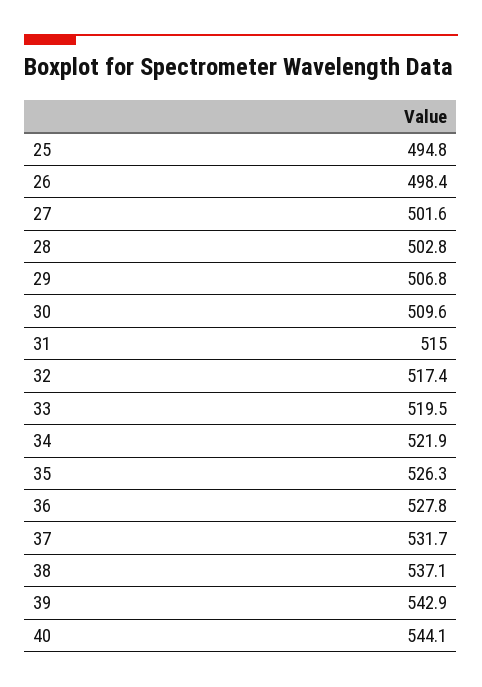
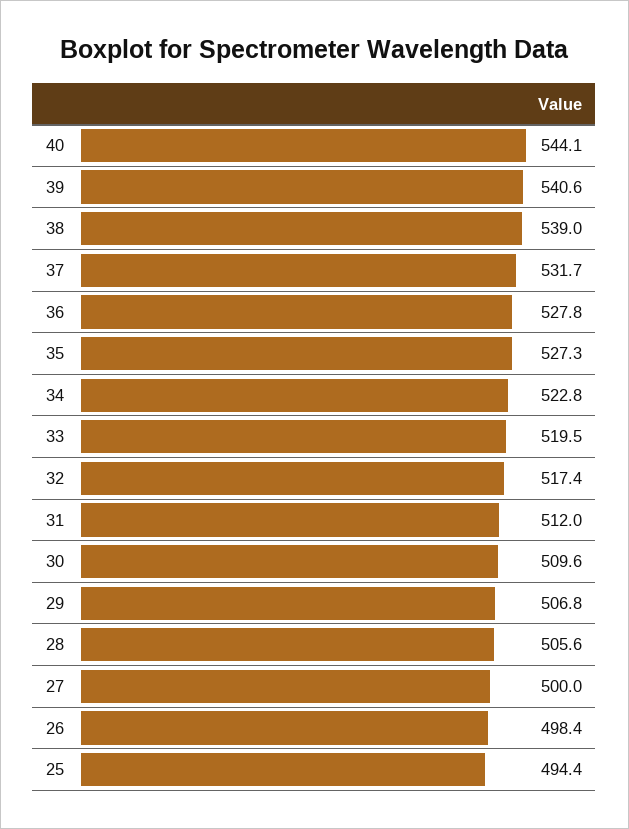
  {
-   "25": 494.8,
+   "25": 494.4,
    "26": 498.4,
-   "27": 501.6,
+   "27": 500,
-   "28": 502.8,
+   "28": 505.6,
    "29": 506.8,
    "30": 509.6,
-   "31": 515,
+   "31": 512,
    "32": 517.4,
    "33": 519.5,
-   "34": 521.9,
+   "34": 522.8,
-   "35": 526.3,
+   "35": 527.3,
    "36": 527.8,
    "37": 531.7,
-   "38": 537.1,
+   "38": 539,
-   "39": 542.9,
+   "39": 540.6,
    "40": 544.1
  }

